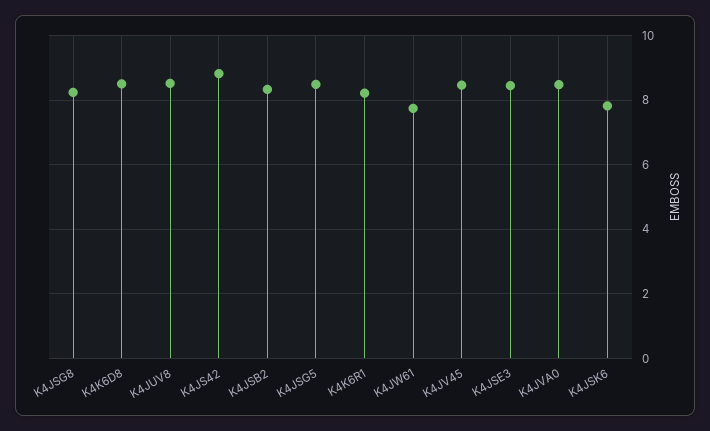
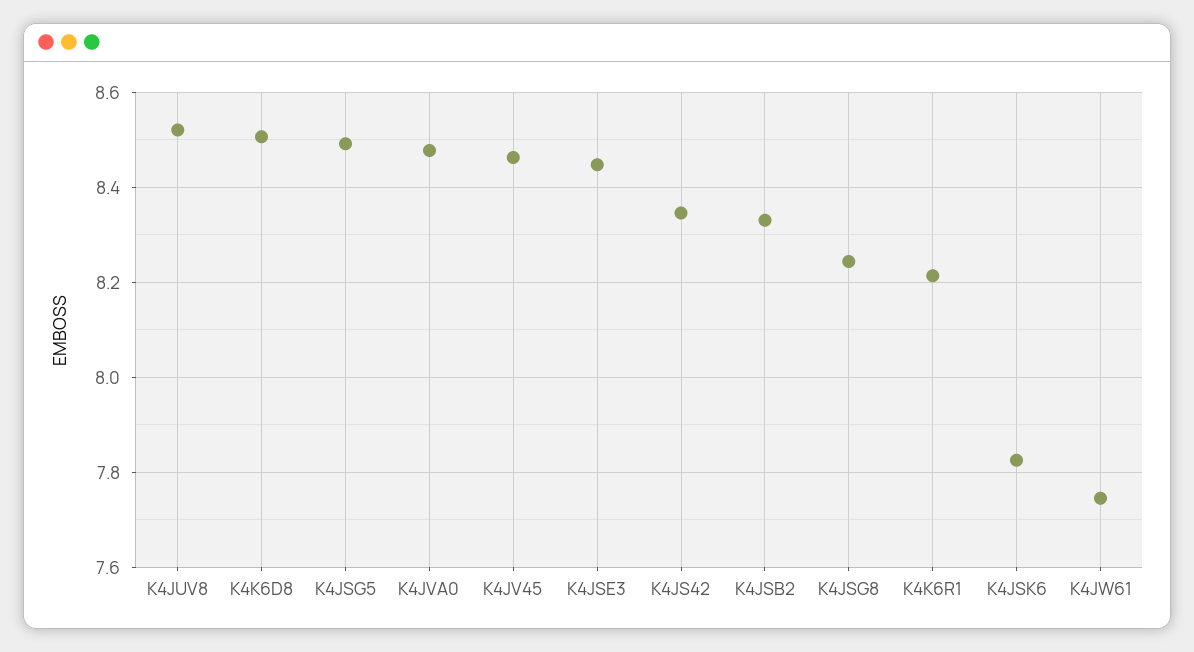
  {
    "K4JSG8": 8.24,
    "K4K6D8": 8.5,
    "K4JUV8": 8.52,
-   "K4JS42": 8.8,
+   "K4JS42": 8.34,
    "K4JSB2": 8.34,
    "K4JSG5": 8.5,
    "K4K6R1": 8.22,
    "K4JW61": 7.74,
    "K4JV45": 8.46,
    "K4JSE3": 8.44,
    "K4JVA0": 8.48,
    "K4JSK6": 7.82
  }

